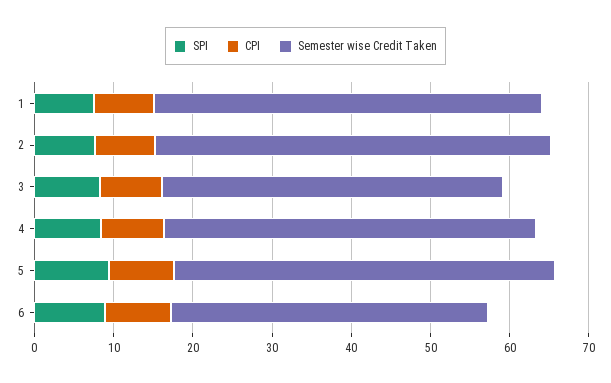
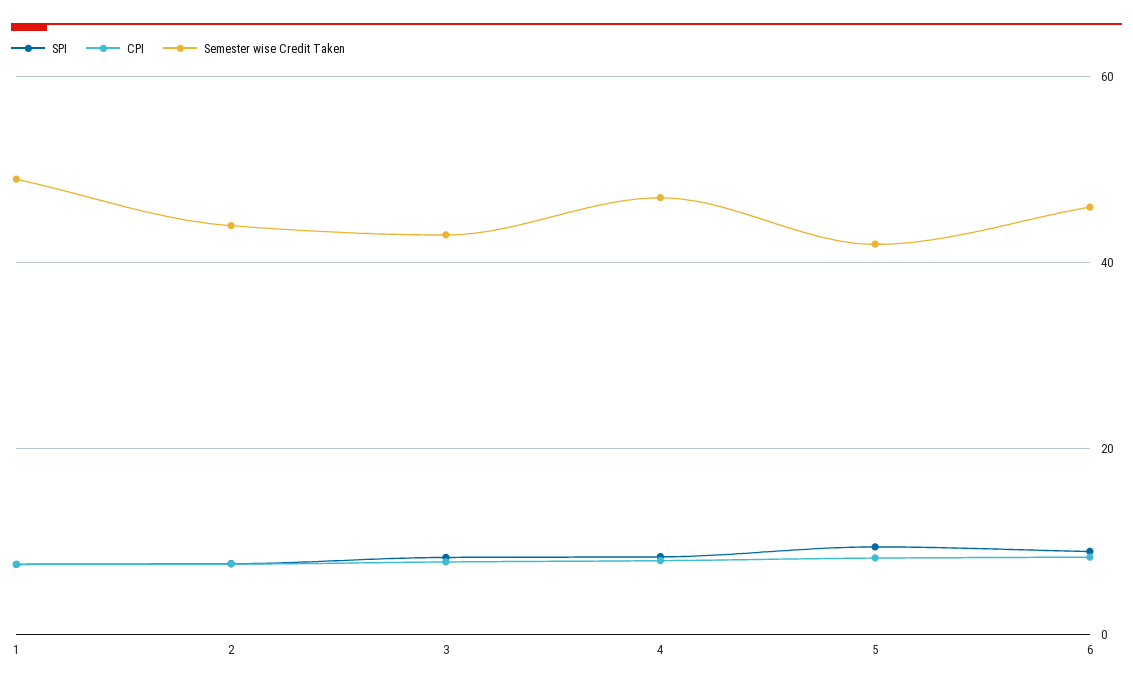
  {
    "SPI": {
      "1": 8,
      "2": 8,
      "3": 8,
      "4": 8,
      "5": 10,
      "6": 8
    },
    "CPI": {
      "1": 8,
      "2": 8,
      "3": 8,
      "4": 8,
      "5": 8,
      "6": 8
    },
    "Semester wise Credit Taken": {
      "1": 50,
-     "2": 50,
+     "2": 44,
      "3": 44,
      "4": 48,
-     "5": 48,
+     "5": 42,
-     "6": 40
+     "6": 46
    }
  }

